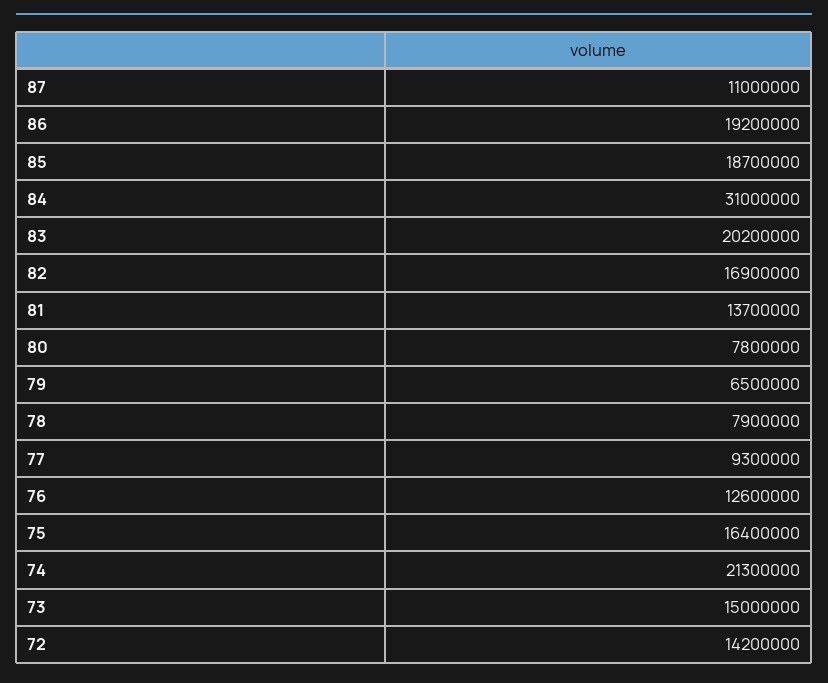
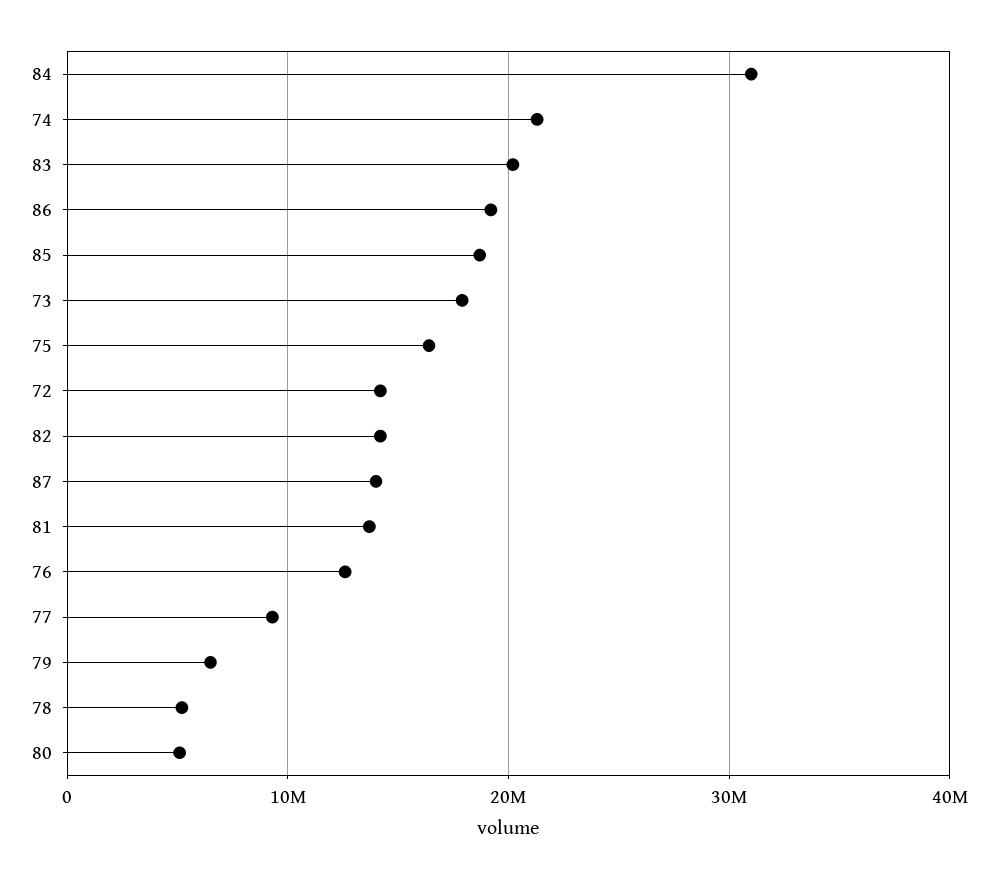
  {
-   "87": 11000000,
+   "87": 14000000,
    "86": 19200000,
    "85": 18700000,
    "84": 31000000,
    "83": 20200000,
-   "82": 16900000,
+   "82": 14000000,
    "81": 13700000,
-   "80": 7800000,
+   "80": 5000000,
    "79": 6500000,
-   "78": 7900000,
+   "78": 5000000,
    "77": 9300000,
    "76": 12600000,
    "75": 16400000,
    "74": 21300000,
-   "73": 15000000,
+   "73": 18000000,
    "72": 14200000
  }

